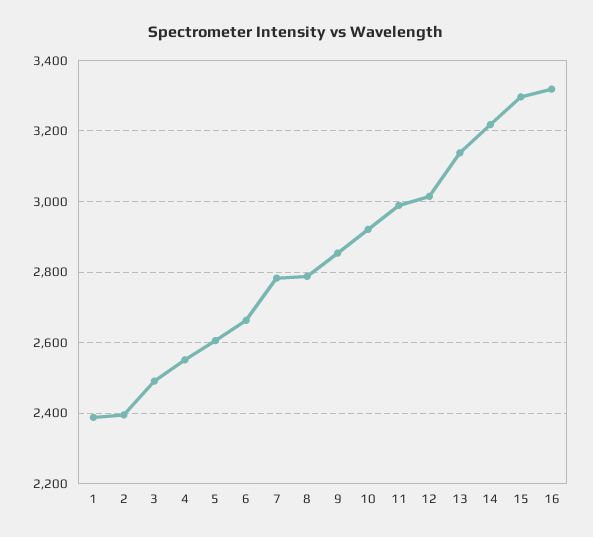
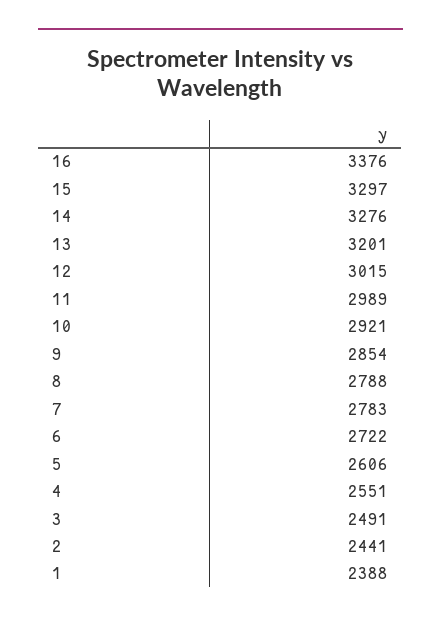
  {
    "1": 2388,
-   "2": 2400,
+   "2": 2441,
    "3": 2491,
    "4": 2551,
    "5": 2606,
-   "6": 2660,
+   "6": 2722,
    "7": 2783,
    "8": 2788,
    "9": 2854,
    "10": 2921,
    "11": 2989,
    "12": 3015,
-   "13": 3140,
+   "13": 3201,
-   "14": 3220,
+   "14": 3276,
    "15": 3297,
-   "16": 3320
+   "16": 3376
  }

